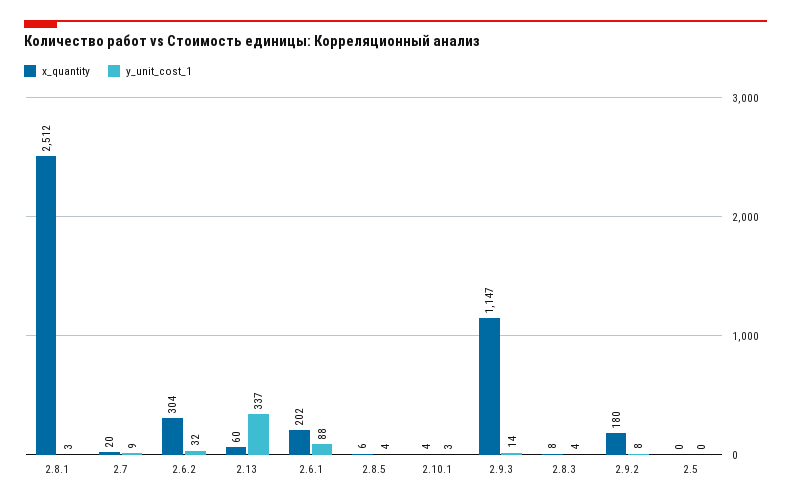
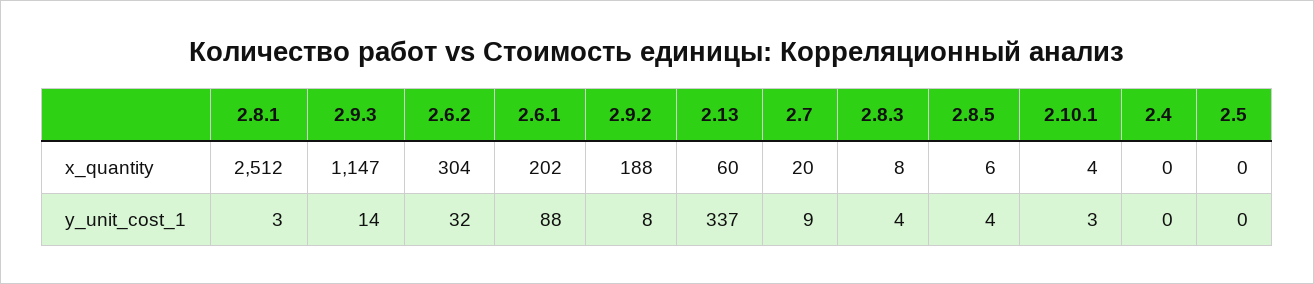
  {
    "x_quantity": {
      "2.8.1": 2512,
      "2.7": 20,
      "2.6.2": 304,
      "2.13": 60,
      "2.6.1": 202,
      "2.8.5": 6,
      "2.10.1": 4,
      "2.9.3": 1147,
      "2.8.3": 8,
-     "2.9.2": 180,
+     "2.9.2": 188,
-     "2.5": 0
+     "2.5": 0,
+     "2.4": 0
    },
    "y_unit_cost_1": {
      "2.8.1": 3,
      "2.7": 9,
      "2.6.2": 32,
      "2.13": 337,
      "2.6.1": 88,
      "2.8.5": 4,
      "2.10.1": 3,
      "2.9.3": 14,
      "2.8.3": 4,
      "2.9.2": 8,
-     "2.5": 0
+     "2.5": 0,
+     "2.4": 0
    }
  }

